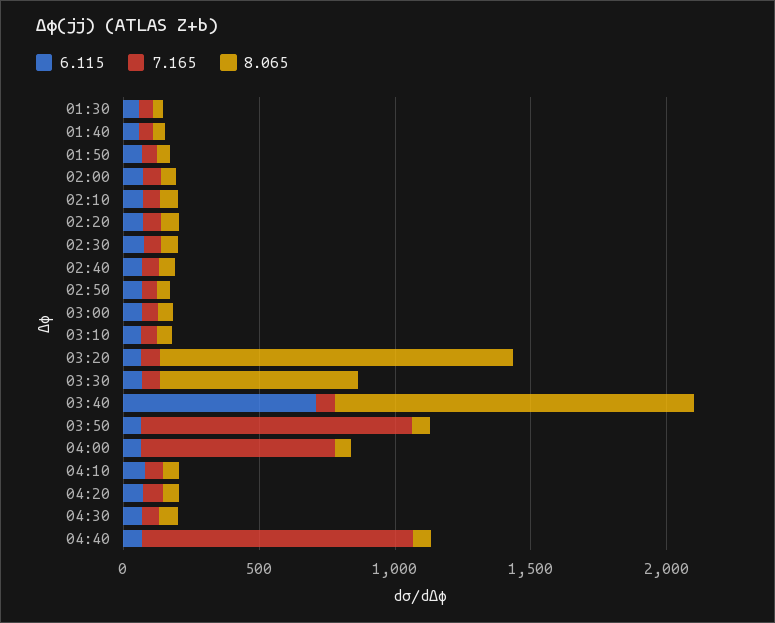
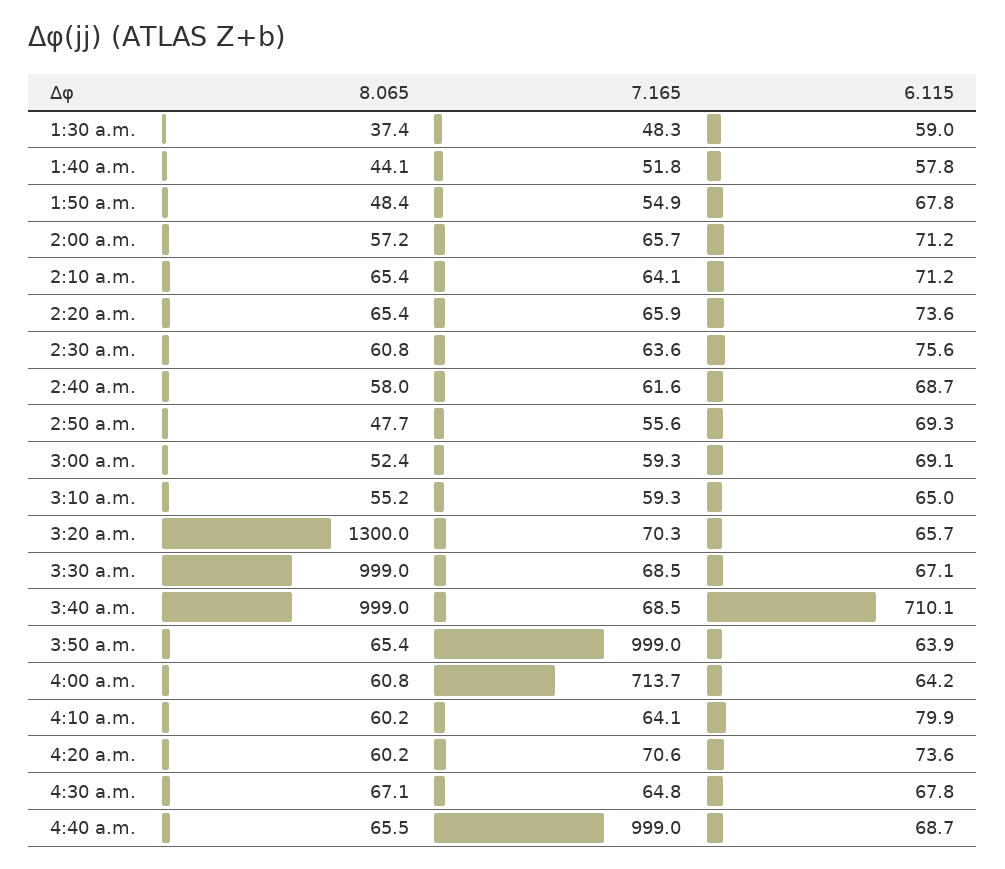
  {
    "6.115": {
      "01:30": 59,
      "01:40": 57.8,
      "01:50": 67.8,
      "02:00": 71.2,
      "02:10": 71.2,
      "02:20": 73.6,
      "02:30": 75.6,
      "02:40": 68.7,
      "02:50": 69.3,
      "03:00": 69.1,
      "03:10": 65,
      "03:20": 65.7,
      "03:30": 67.1,
      "03:40": 710.1,
      "03:50": 63.9,
      "04:00": 64.2,
      "04:10": 79.9,
      "04:20": 73.6,
      "04:30": 67.8,
      "04:40": 68.7
    },
    "7.165": {
      "01:30": 48.3,
      "01:40": 51.8,
      "01:50": 54.9,
      "02:00": 65.7,
      "02:10": 64.1,
      "02:20": 65.9,
      "02:30": 63.6,
      "02:40": 61.6,
      "02:50": 55.6,
      "03:00": 59.3,
      "03:10": 59.3,
      "03:20": 70.3,
      "03:30": 68.5,
      "03:40": 68.5,
      "03:50": 999,
      "04:00": 713.7,
      "04:10": 64.1,
      "04:20": 70.6,
      "04:30": 64.8,
      "04:40": 999
    },
    "8.065": {
      "01:30": 37.4,
      "01:40": 44.1,
      "01:50": 48.4,
      "02:00": 57.2,
      "02:10": 65.4,
      "02:20": 65.4,
      "02:30": 60.8,
      "02:40": 58,
      "02:50": 47.7,
      "03:00": 52.4,
      "03:10": 55.2,
      "03:20": 1300,
-     "03:30": 700,
+     "03:30": 999,
-     "03:40": 1300,
+     "03:40": 999,
      "03:50": 65.4,
      "04:00": 60.8,
      "04:10": 60.2,
      "04:20": 60.2,
      "04:30": 67.1,
      "04:40": 65.5
    }
  }

